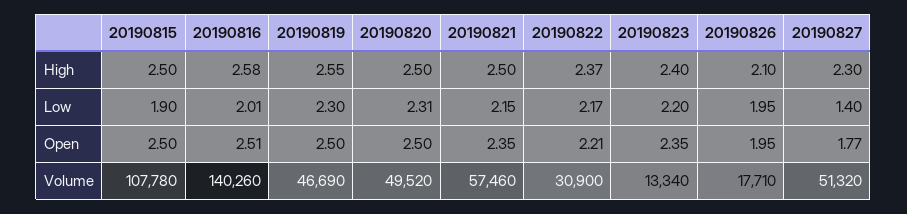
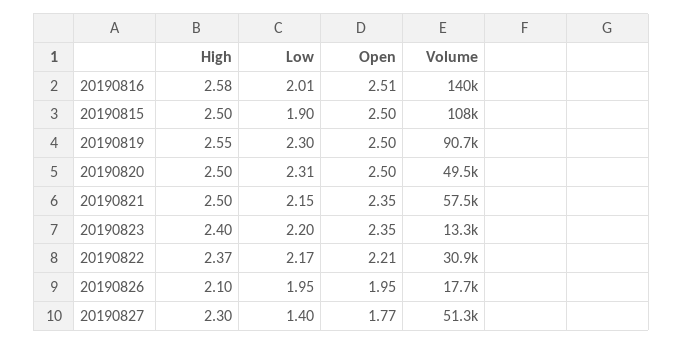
  {
    "20190815": {
      "High": 2.5,
      "Low": 1.9,
      "Open": 2.5,
      "Volume": 107780
    },
    "20190816": {
      "High": 2.58,
      "Low": 2.01,
      "Open": 2.51,
      "Volume": 140260
    },
    "20190819": {
      "High": 2.55,
      "Low": 2.3,
      "Open": 2.5,
-     "Volume": 46690
+     "Volume": 90700
    },
    "20190820": {
      "High": 2.5,
      "Low": 2.31,
      "Open": 2.5,
      "Volume": 49520
    },
    "20190821": {
      "High": 2.5,
      "Low": 2.15,
      "Open": 2.35,
      "Volume": 57460
    },
    "20190822": {
      "High": 2.37,
      "Low": 2.17,
      "Open": 2.21,
      "Volume": 30900
    },
    "20190823": {
      "High": 2.4,
      "Low": 2.2,
      "Open": 2.35,
      "Volume": 13340
    },
    "20190826": {
      "High": 2.1,
      "Low": 1.95,
      "Open": 1.95,
      "Volume": 17710
    },
    "20190827": {
      "High": 2.3,
      "Low": 1.4,
      "Open": 1.77,
      "Volume": 51320
    }
  }

